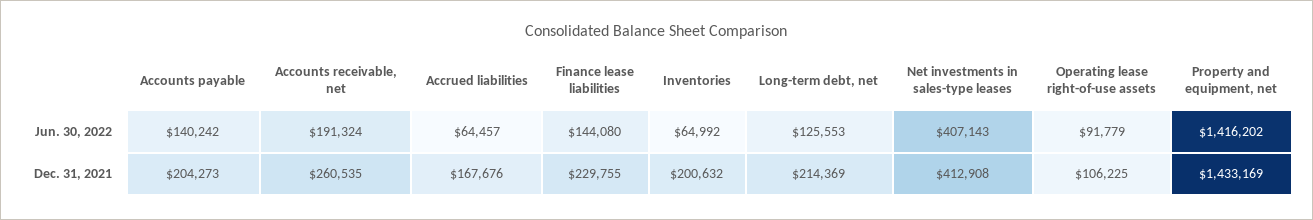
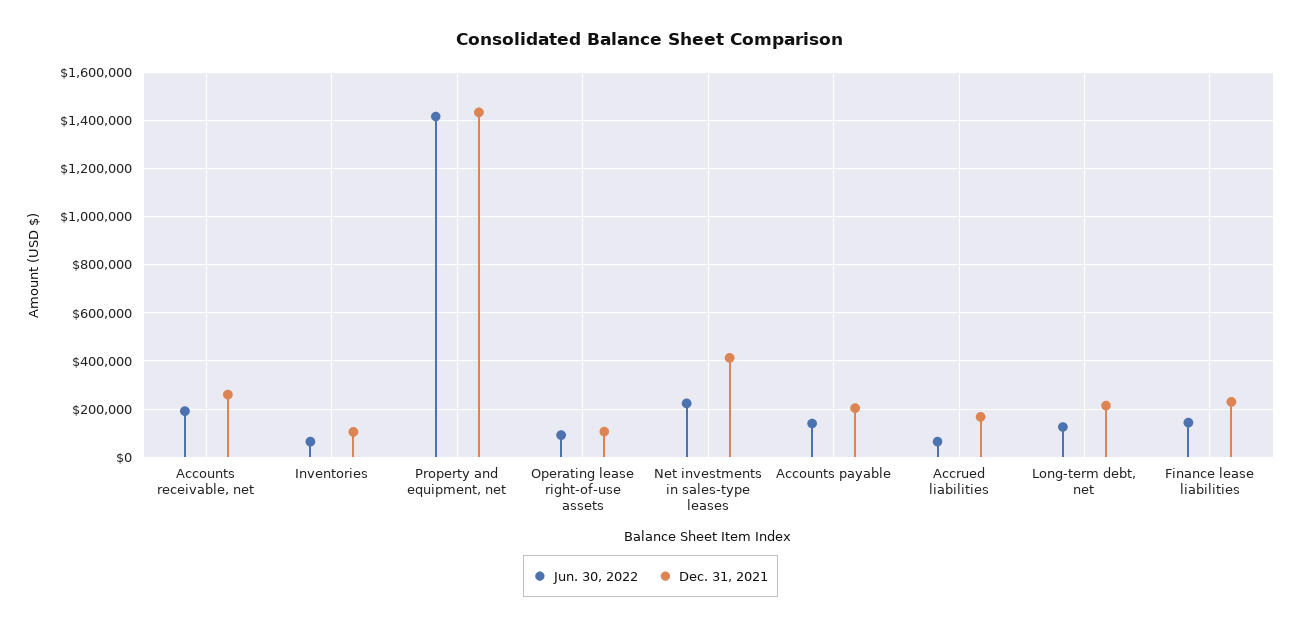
  {
    "Jun. 30, 2022": {
      "Accounts payable": 140242,
      "Accounts receivable, net": 191324,
      "Accrued liabilities": 64457,
      "Finance lease liabilities": 144080,
      "Inventories": 64992,
      "Long-term debt, net": 125553,
-     "Net investments in sales-type leases": 407143,
+     "Net investments in sales-type leases": 225000,
      "Operating lease right-of-use assets": 91779,
      "Property and equipment, net": 1416202
    },
    "Dec. 31, 2021": {
      "Accounts payable": 204273,
      "Accounts receivable, net": 260535,
      "Accrued liabilities": 167676,
      "Finance lease liabilities": 229755,
-     "Inventories": 200632,
+     "Inventories": 100000,
      "Long-term debt, net": 214369,
      "Net investments in sales-type leases": 412908,
      "Operating lease right-of-use assets": 106225,
      "Property and equipment, net": 1433169
    }
  }

